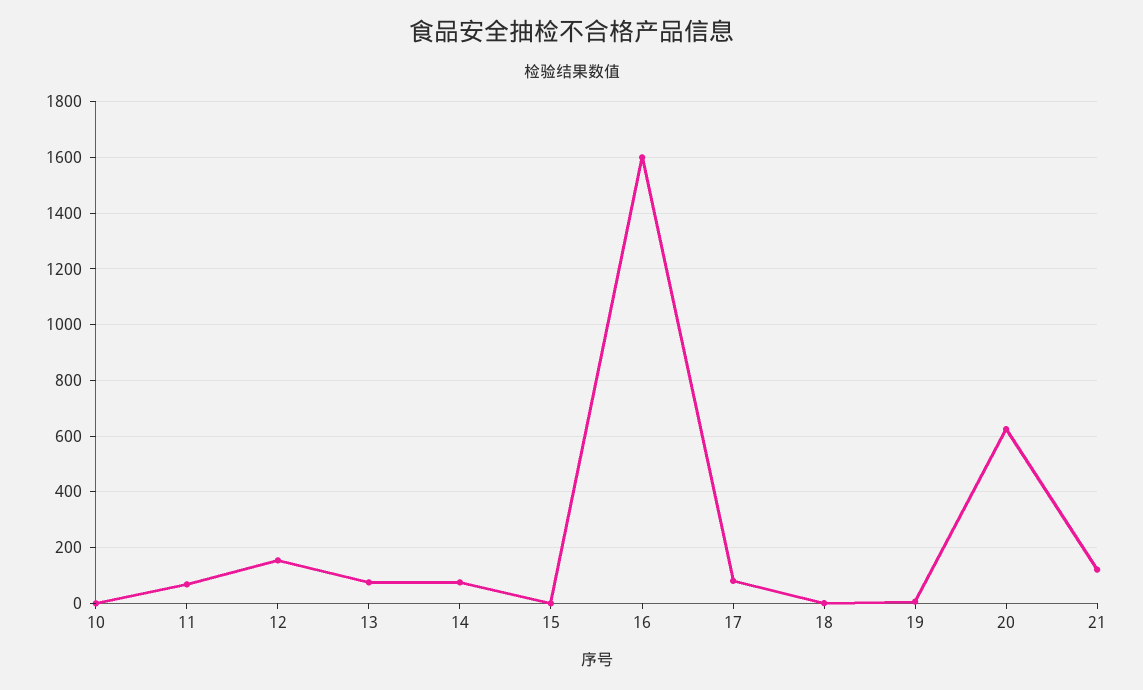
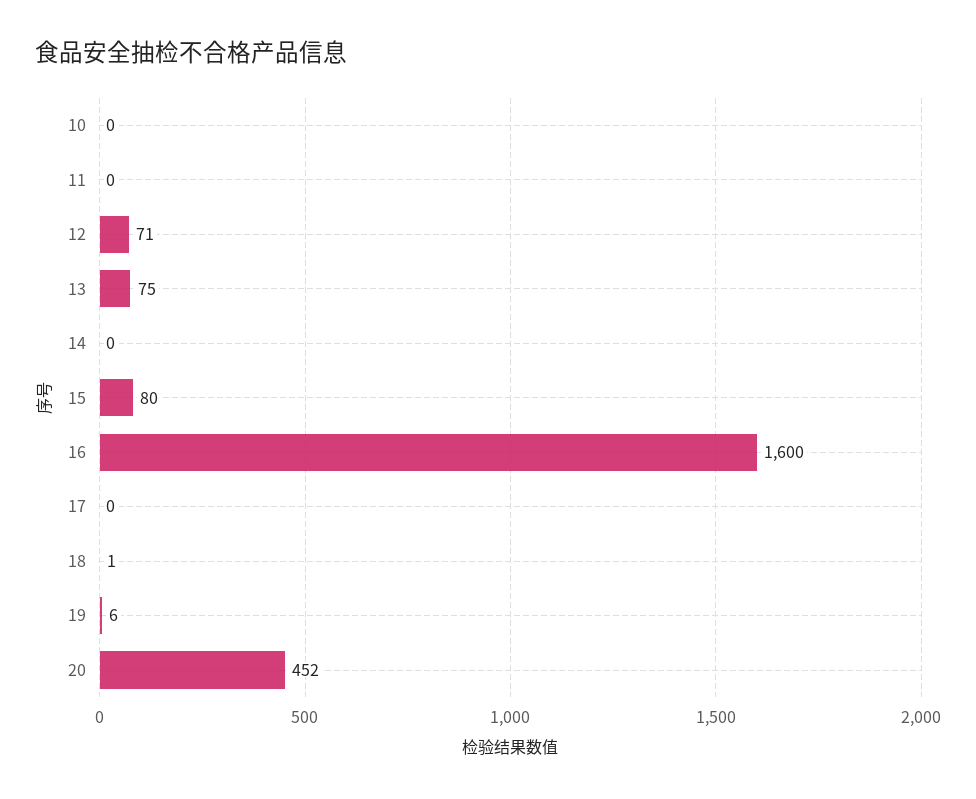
  {
    "10": 0,
-   "11": 75,
+   "11": 0,
-   "12": 150,
+   "12": 71,
    "13": 75,
-   "14": 75,
+   "14": 0,
-   "15": 0,
+   "15": 80,
    "16": 1600,
-   "17": 75,
+   "17": 0,
    "18": 1,
    "19": 6,
-   "20": 625,
+   "20": 452
-   "21": 125
  }

